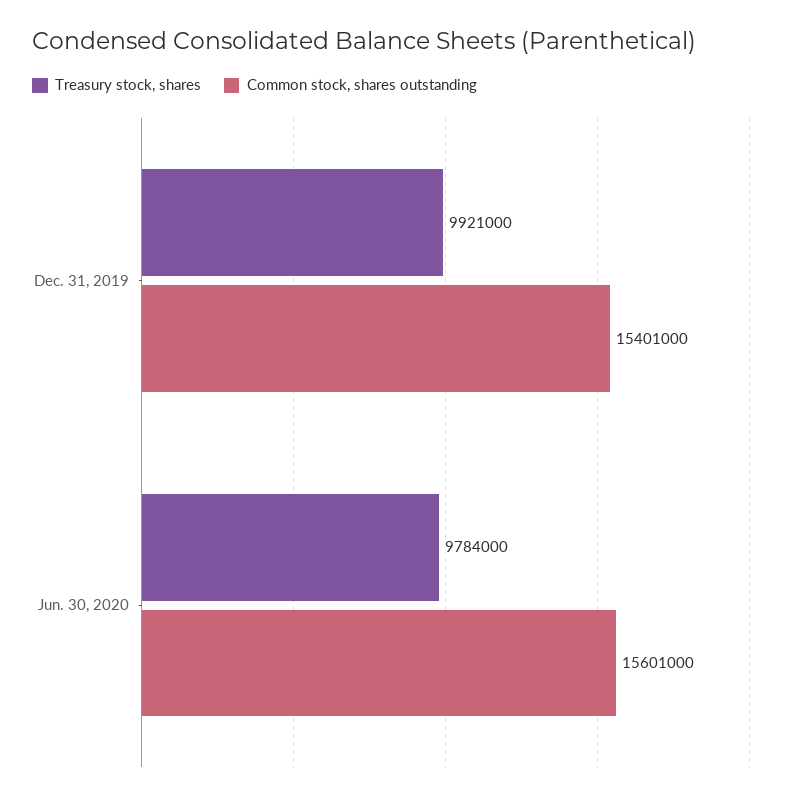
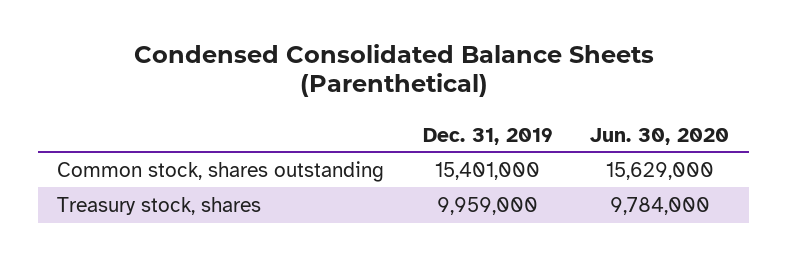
  {
    "Treasury stock, shares": {
-     "Dec. 31, 2019": 9921000,
+     "Dec. 31, 2019": 9959000,
      "Jun. 30, 2020": 9784000
    },
    "Common stock, shares outstanding": {
      "Dec. 31, 2019": 15401000,
-     "Jun. 30, 2020": 15601000
+     "Jun. 30, 2020": 15629000
    }
  }

